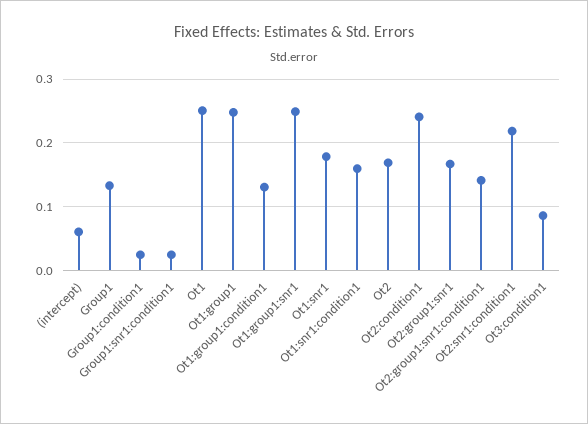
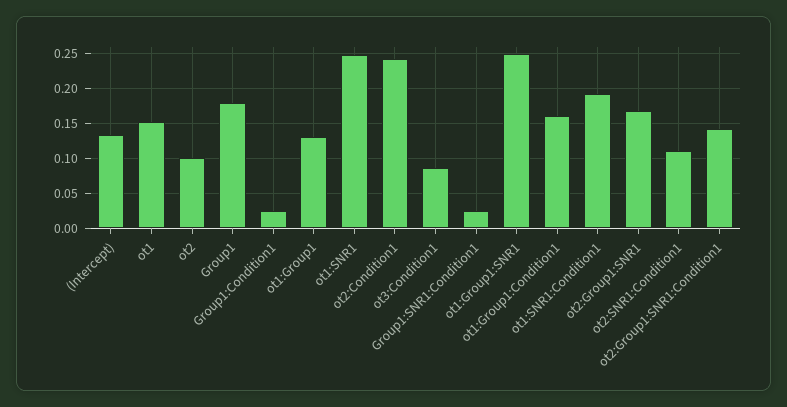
  {
-   "(intercept)": 0.06,
+   "(intercept)": 0.13,
-   "Group1": 0.13,
+   "Group1": 0.18,
    "Group1:condition1": 0.02,
    "Group1:snr1:condition1": 0.02,
-   "Ot1": 0.25,
+   "Ot1": 0.15,
-   "Ot1:group1": 0.25,
+   "Ot1:group1": 0.13,
-   "Ot1:group1:condition1": 0.13,
+   "Ot1:group1:condition1": 0.16,
    "Ot1:group1:snr1": 0.25,
-   "Ot1:snr1": 0.18,
+   "Ot1:snr1": 0.25,
-   "Ot1:snr1:condition1": 0.16,
+   "Ot1:snr1:condition1": 0.19,
-   "Ot2": 0.17,
+   "Ot2": 0.1,
    "Ot2:condition1": 0.24,
    "Ot2:group1:snr1": 0.17,
    "Ot2:group1:snr1:condition1": 0.14,
-   "Ot2:snr1:condition1": 0.22,
+   "Ot2:snr1:condition1": 0.11,
    "Ot3:condition1": 0.09
  }

